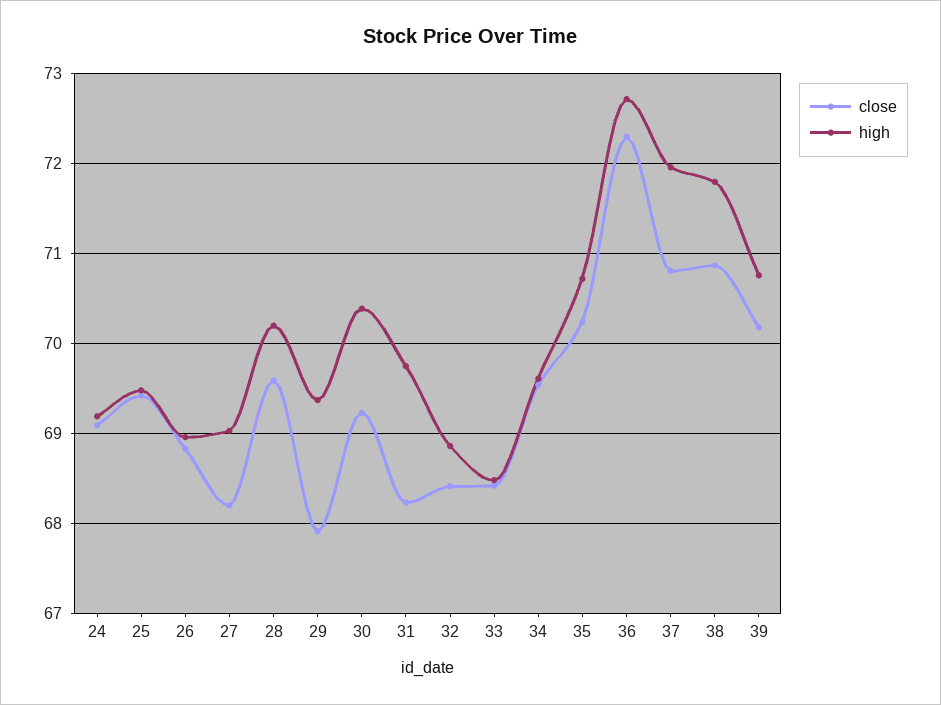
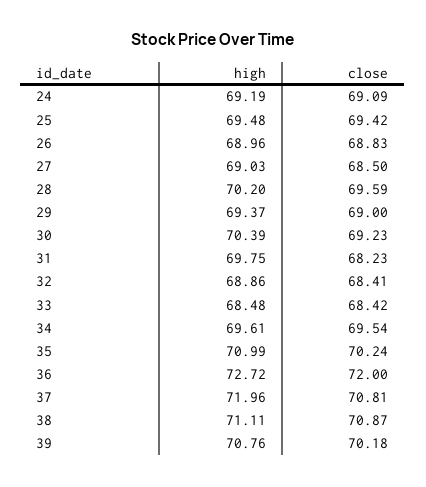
  {
    "close": {
      "24": 69.09,
      "25": 69.42,
      "26": 68.83,
-     "27": 68.2,
+     "27": 68.5,
      "28": 69.59,
-     "29": 67.9,
+     "29": 69,
      "30": 69.23,
      "31": 68.23,
      "32": 68.41,
      "33": 68.42,
      "34": 69.54,
      "35": 70.24,
-     "36": 72.3,
+     "36": 72,
      "37": 70.81,
      "38": 70.87,
      "39": 70.18
    },
    "high": {
      "24": 69.19,
      "25": 69.48,
      "26": 68.96,
      "27": 69.03,
      "28": 70.2,
      "29": 69.37,
      "30": 70.39,
      "31": 69.75,
      "32": 68.86,
      "33": 68.48,
      "34": 69.61,
-     "35": 70.7,
+     "35": 70.99,
      "36": 72.72,
      "37": 71.96,
-     "38": 71.8,
+     "38": 71.11,
      "39": 70.76
    }
  }

